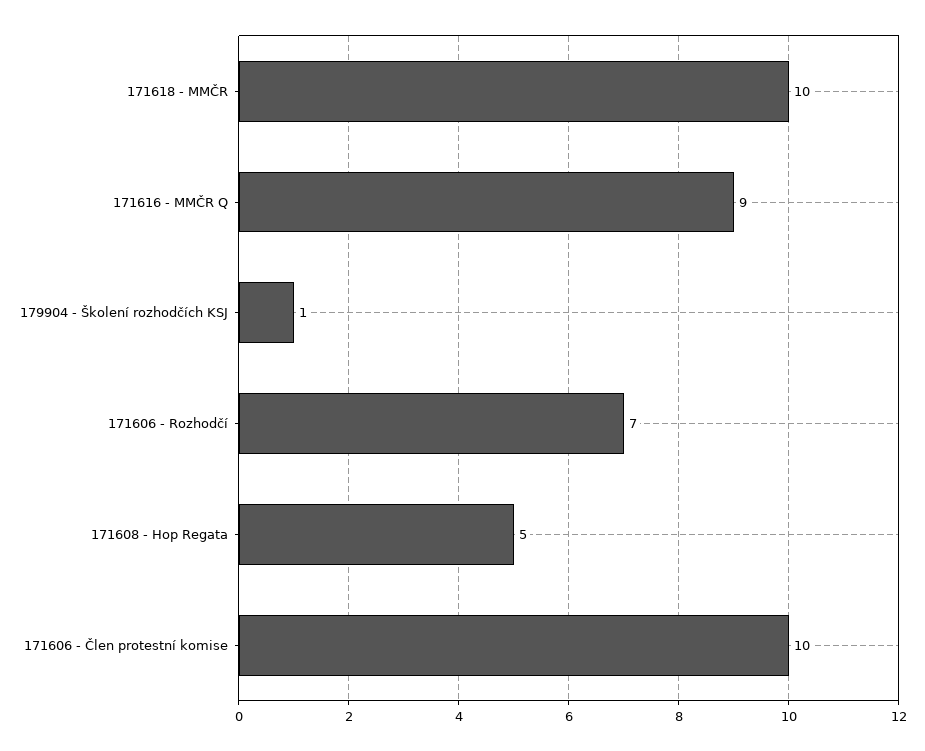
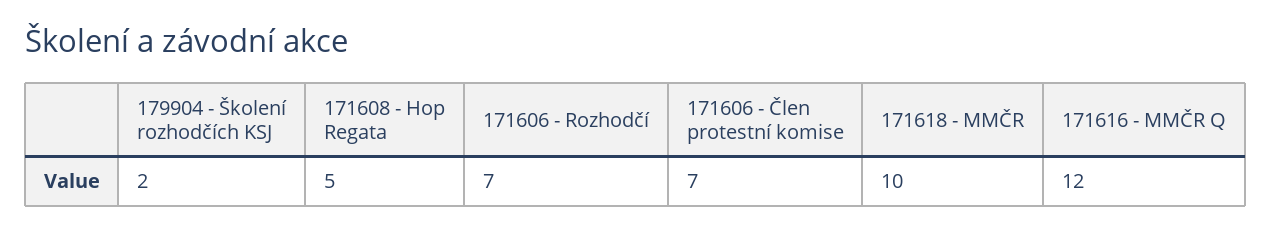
  {
    "171618 - MMČR": 10,
-   "171616 - MMČR Q": 9,
+   "171616 - MMČR Q": 12,
-   "179904 - Školení rozhodčích KSJ": 1,
+   "179904 - Školení rozhodčích KSJ": 2,
    "171606 - Rozhodčí": 7,
    "171608 - Hop Regata": 5,
-   "171606 - Člen protestní komise": 10
+   "171606 - Člen protestní komise": 7
  }

